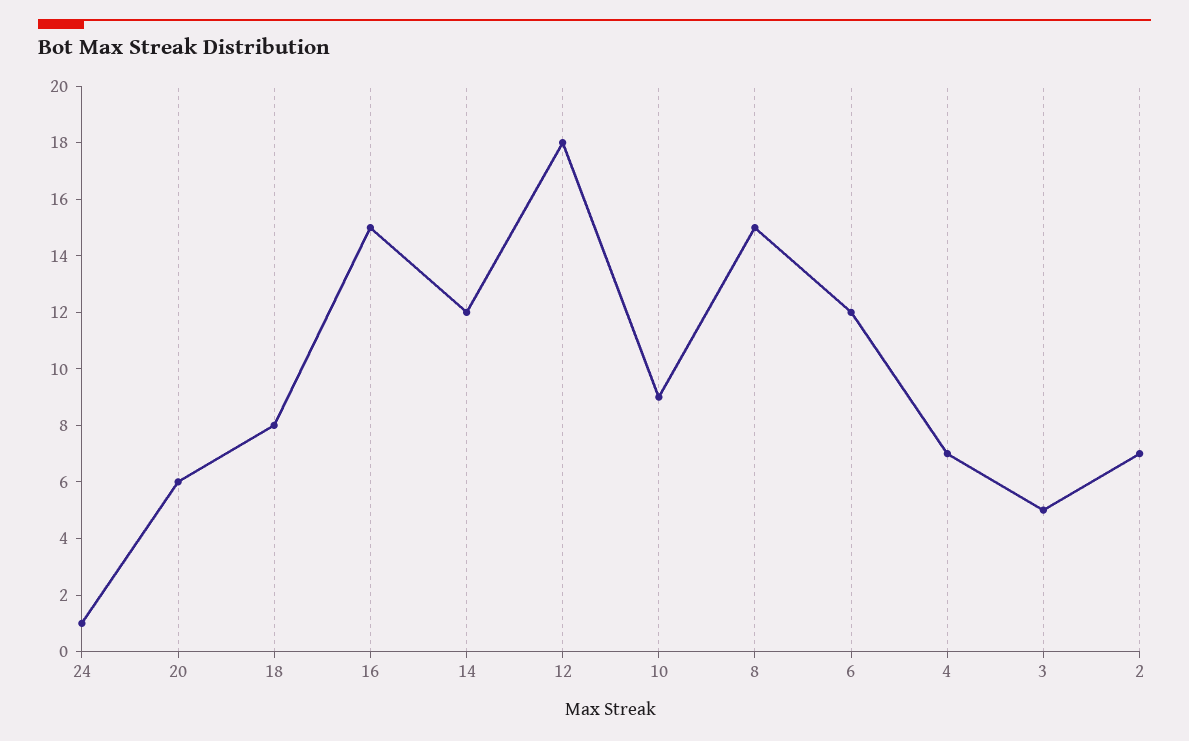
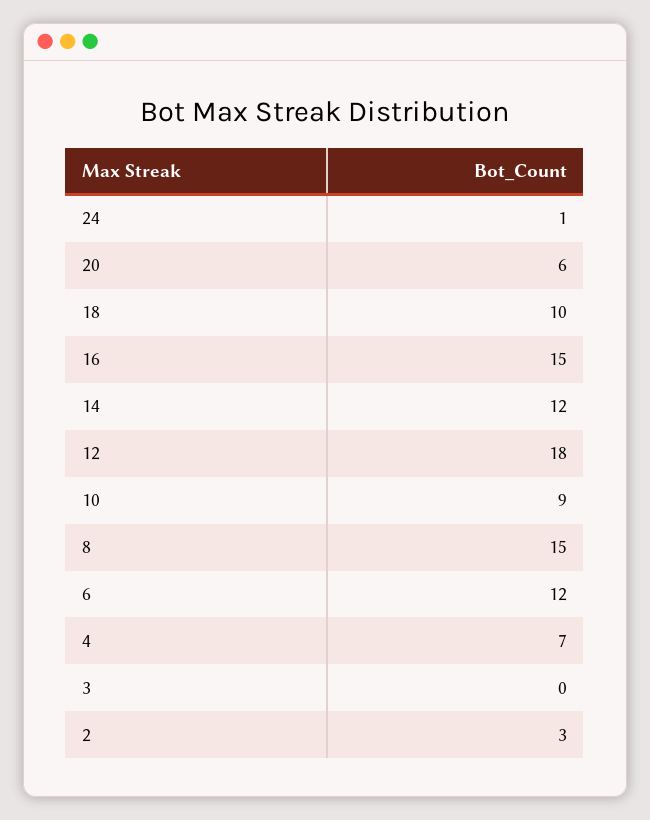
  {
    "24": 1,
    "20": 6,
-   "18": 8,
+   "18": 10,
    "16": 15,
    "14": 12,
    "12": 18,
    "10": 9,
    "8": 15,
    "6": 12,
    "4": 7,
-   "3": 5,
+   "3": 0,
-   "2": 7
+   "2": 3
  }

